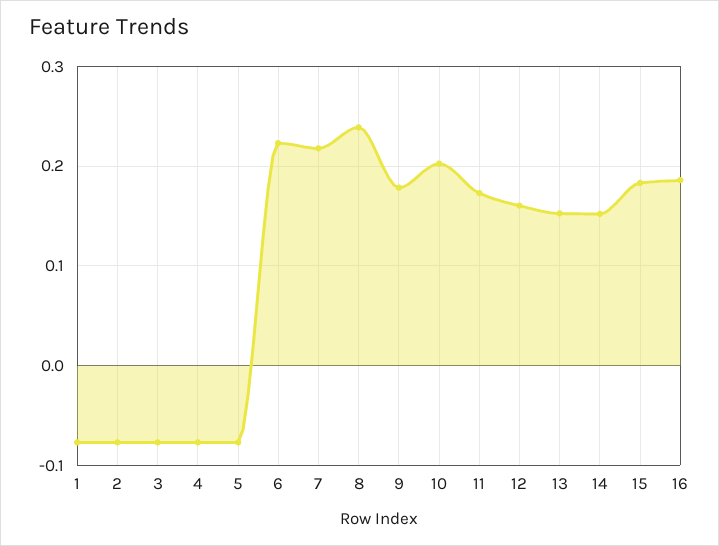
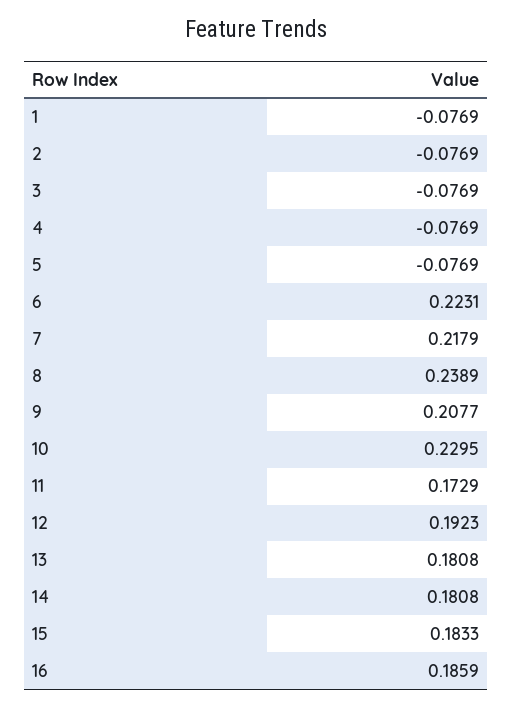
  {
    "1": -0.0769,
    "2": -0.0769,
    "3": -0.0769,
    "4": -0.0769,
    "5": -0.0769,
    "6": 0.2231,
    "7": 0.2179,
    "8": 0.2389,
-   "9": 0.18,
+   "9": 0.2077,
-   "10": 0.2,
+   "10": 0.2295,
    "11": 0.1729,
-   "12": 0.16,
+   "12": 0.1923,
-   "13": 0.15,
+   "13": 0.1808,
-   "14": 0.15,
+   "14": 0.1808,
    "15": 0.1833,
    "16": 0.1859
  }

